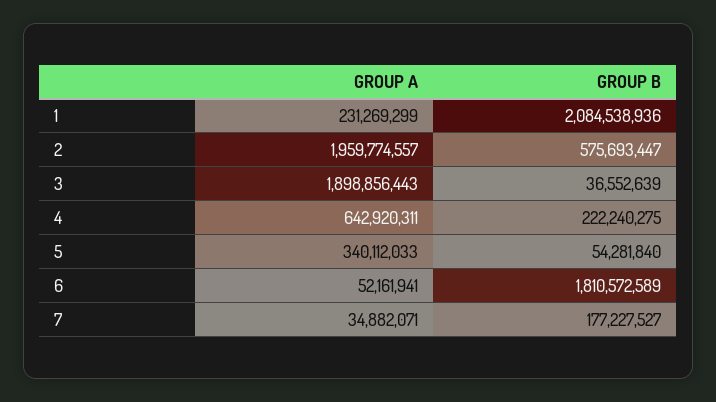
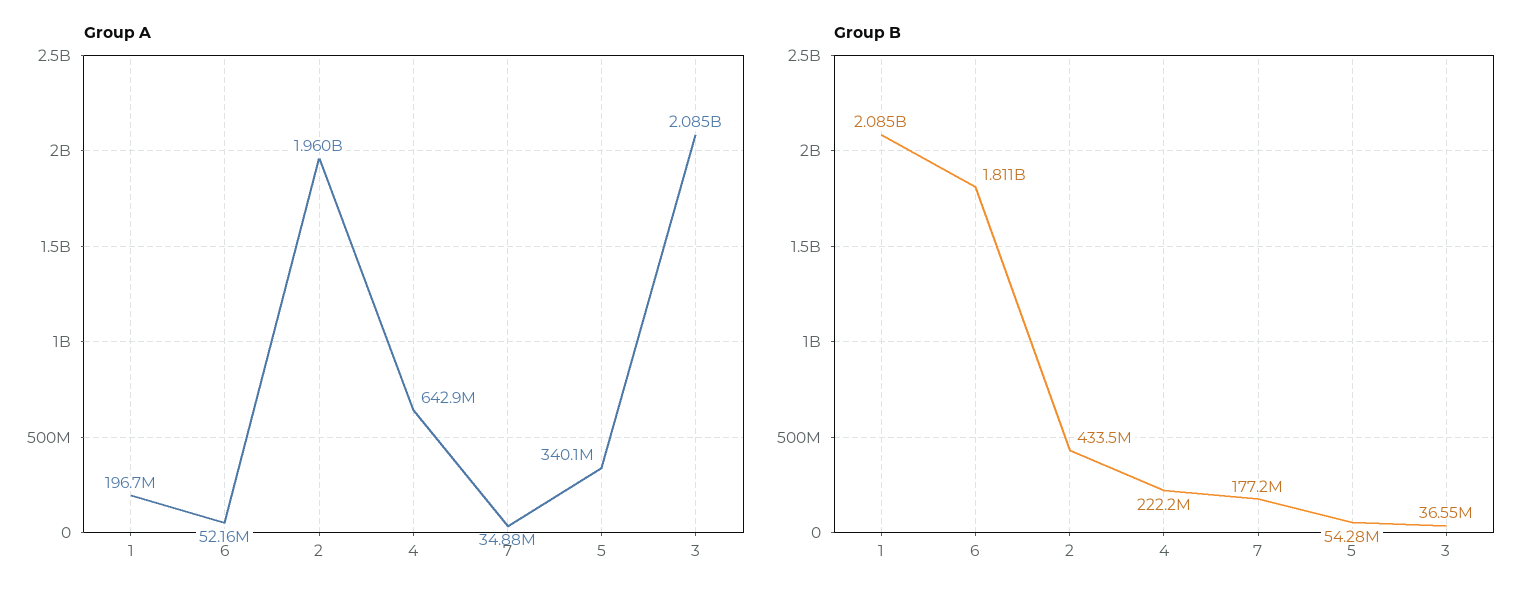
  {
    "GROUP A": {
-     "1": 231269299,
+     "1": 196700000,
      "2": 1959774557,
-     "3": 1898856443,
+     "3": 2085000000,
      "4": 642920311,
      "5": 340112033,
      "6": 52161941,
      "7": 34882071
    },
    "GROUP B": {
      "1": 2084538936,
-     "2": 575693447,
+     "2": 433500000,
      "3": 36552639,
      "4": 222240275,
      "5": 54281840,
      "6": 1810572589,
      "7": 177227527
    }
  }

